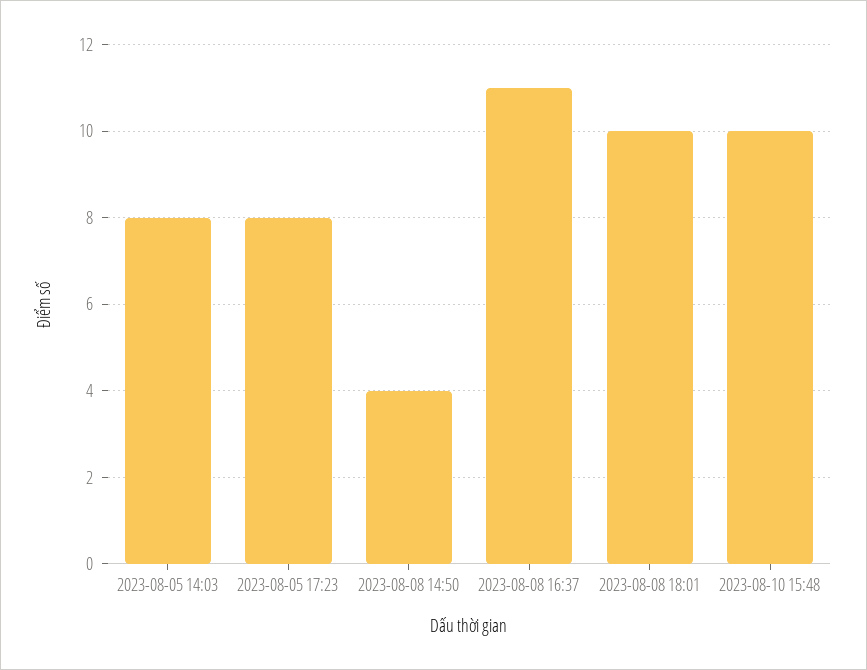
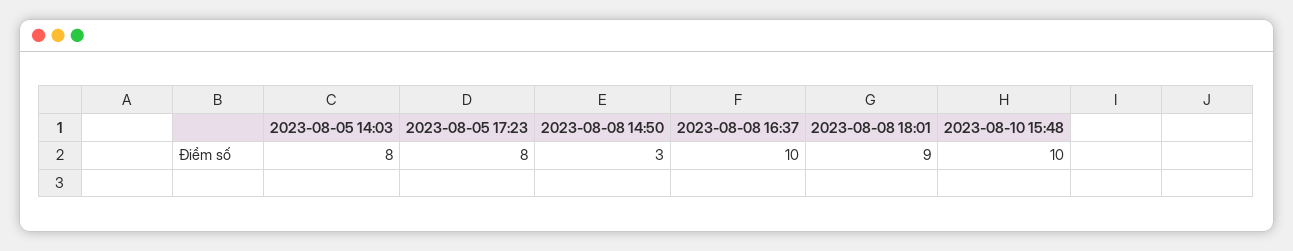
  {
    "2023-08-05 14:03": 8,
    "2023-08-05 17:23": 8,
-   "2023-08-08 14:50": 4,
+   "2023-08-08 14:50": 3,
-   "2023-08-08 16:37": 11,
+   "2023-08-08 16:37": 10,
-   "2023-08-08 18:01": 10,
+   "2023-08-08 18:01": 9,
    "2023-08-10 15:48": 10
  }

